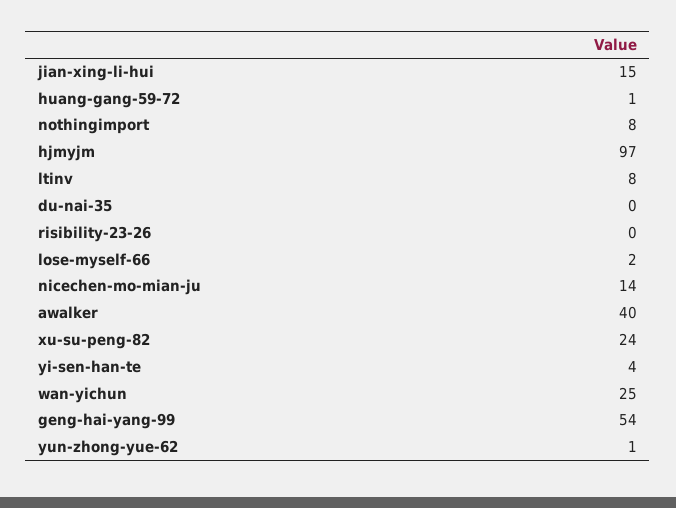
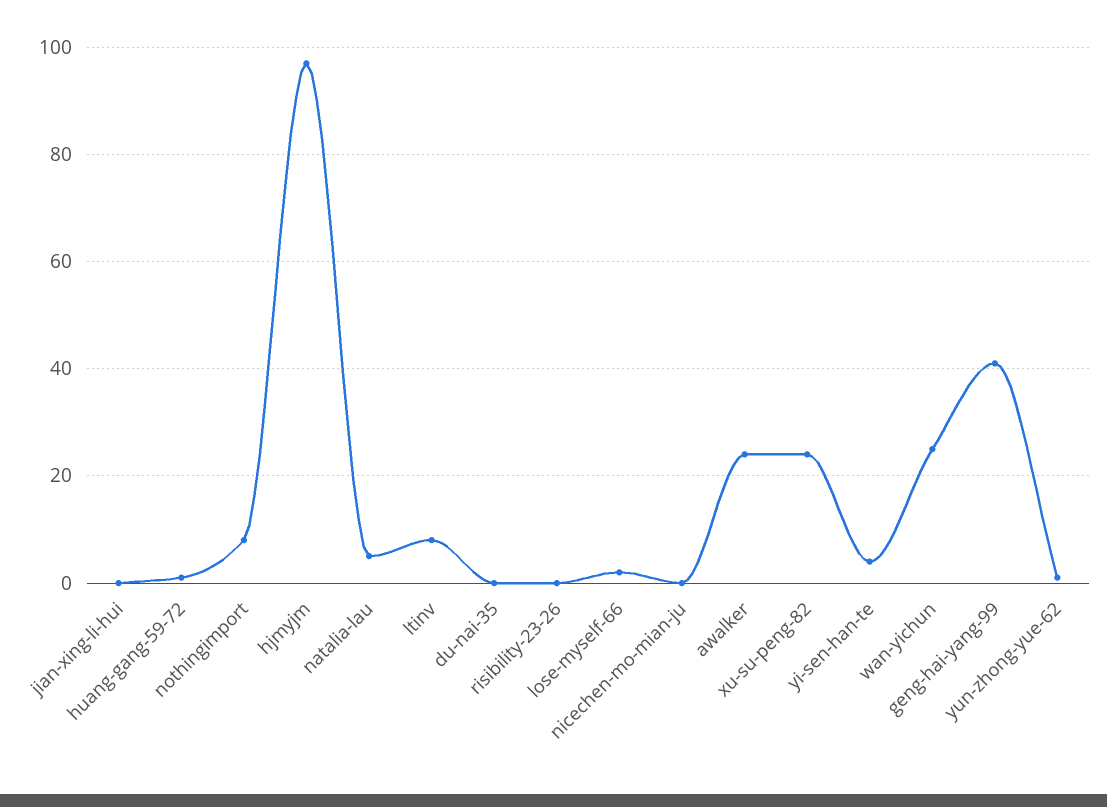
  {
-   "jian-xing-li-hui": 15,
+   "jian-xing-li-hui": 0,
    "huang-gang-59-72": 1,
    "nothingimport": 8,
    "hjmyjm": 97,
    "ltinv": 8,
    "du-nai-35": 0,
    "risibility-23-26": 0,
    "lose-myself-66": 2,
-   "nicechen-mo-mian-ju": 14,
+   "nicechen-mo-mian-ju": 0,
-   "awalker": 40,
+   "awalker": 25,
    "xu-su-peng-82": 24,
    "yi-sen-han-te": 4,
    "wan-yichun": 25,
-   "geng-hai-yang-99": 54,
+   "geng-hai-yang-99": 40,
-   "yun-zhong-yue-62": 1
+   "yun-zhong-yue-62": 1,
+   "natalia-lau": 5
  }

